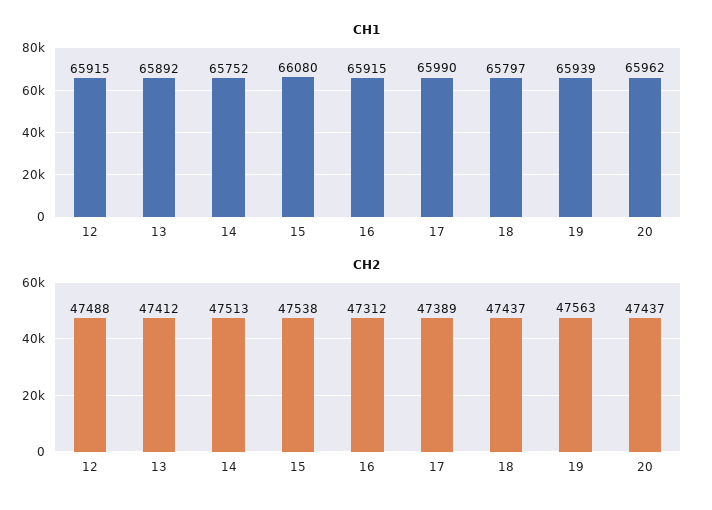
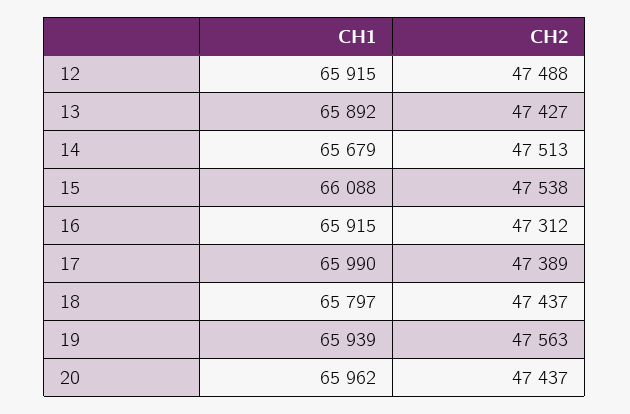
  {
    "CH1": {
      "12": 65915,
      "13": 65892,
-     "14": 65752,
+     "14": 65679,
-     "15": 66080,
+     "15": 66088,
      "16": 65915,
      "17": 65990,
      "18": 65797,
      "19": 65939,
      "20": 65962
    },
    "CH2": {
      "12": 47488,
-     "13": 47412,
+     "13": 47427,
      "14": 47513,
      "15": 47538,
      "16": 47312,
      "17": 47389,
      "18": 47437,
      "19": 47563,
      "20": 47437
    }
  }

